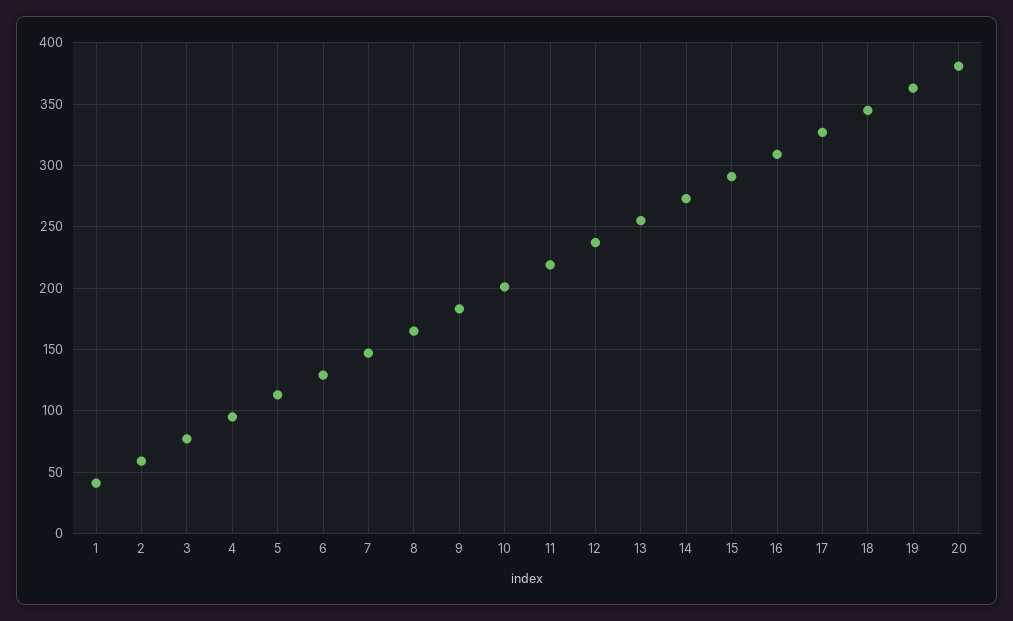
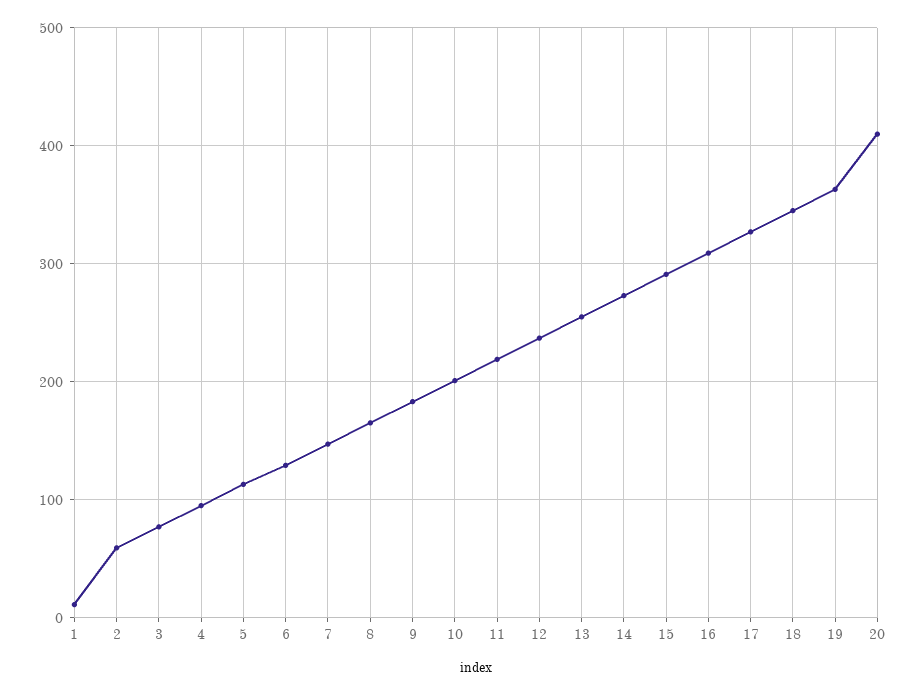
  {
-   "1": 40,
+   "1": 10,
    "2": 60,
    "3": 75,
    "4": 95,
    "5": 115,
    "6": 130,
    "7": 145,
    "8": 165,
    "9": 185,
    "10": 200,
    "11": 220,
    "12": 235,
    "13": 255,
    "14": 275,
    "15": 290,
    "16": 310,
    "17": 325,
    "18": 345,
    "19": 365,
-   "20": 380
+   "20": 410
  }

